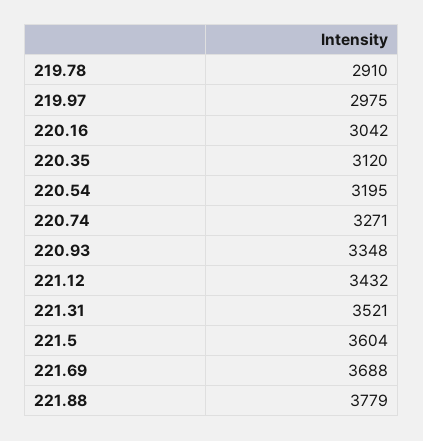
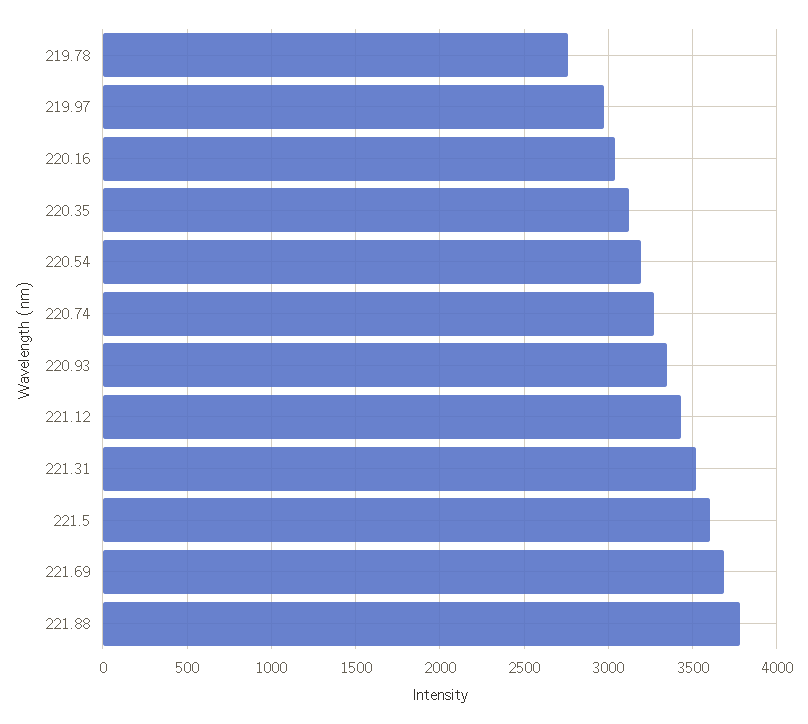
  {
-   "219.78": 2910,
+   "219.78": 2750,
    "219.97": 2975,
    "220.16": 3042,
    "220.35": 3120,
    "220.54": 3195,
    "220.74": 3271,
    "220.93": 3348,
    "221.12": 3432,
    "221.31": 3521,
    "221.5": 3604,
    "221.69": 3688,
    "221.88": 3779
  }

